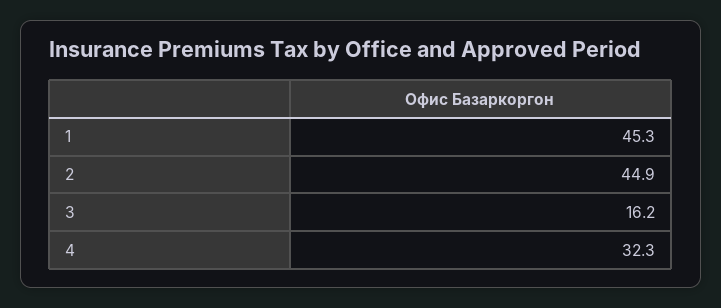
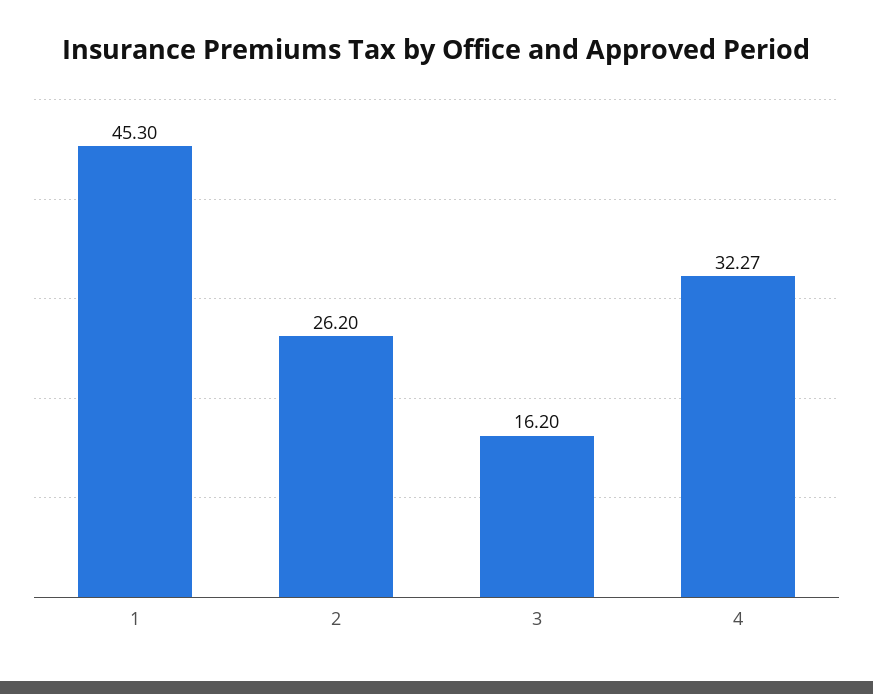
  {
    "1": 45.3,
-   "2": 44.9,
+   "2": 26.2,
    "3": 16.2,
    "4": 32.27
  }

